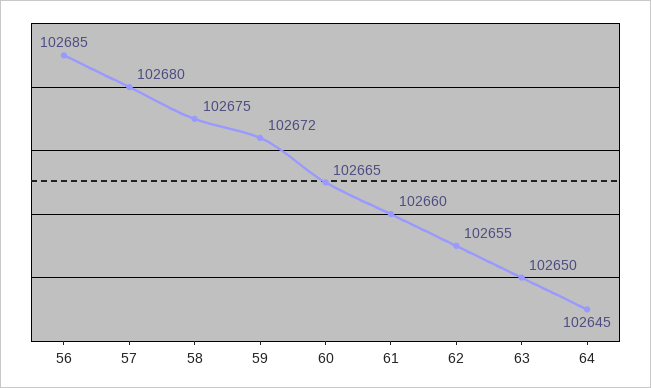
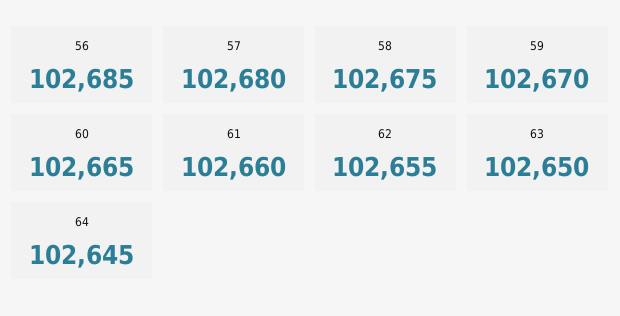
  {
    "56": 102685,
    "57": 102680,
    "58": 102675,
-   "59": 102672,
+   "59": 102670,
    "60": 102665,
    "61": 102660,
    "62": 102655,
    "63": 102650,
    "64": 102645
  }

